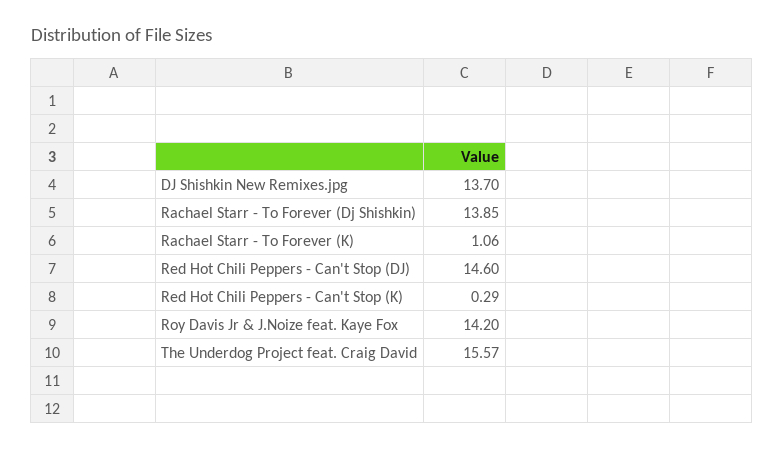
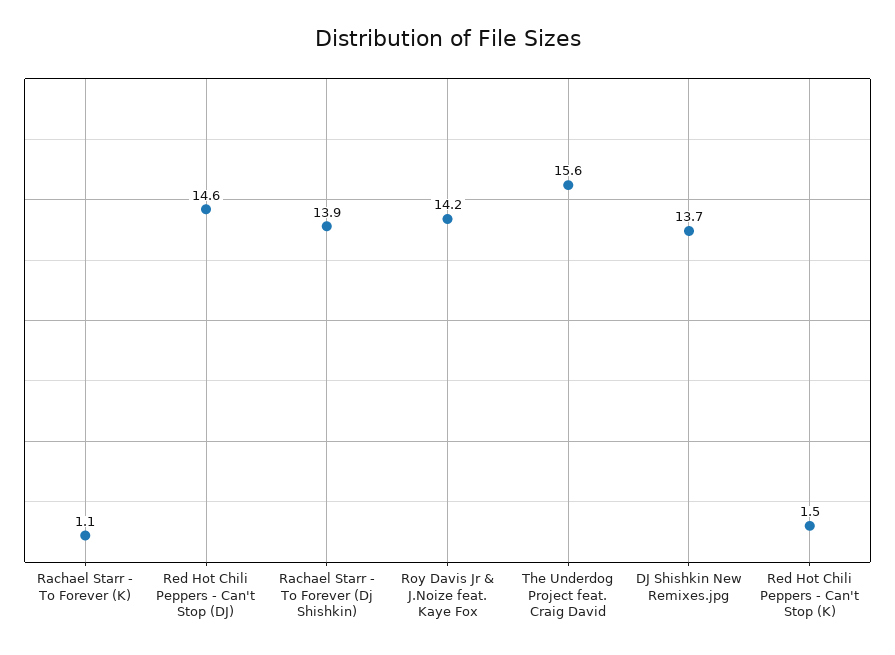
  {
    "DJ Shishkin New Remixes.jpg": 13.7,
    "Rachael Starr - To Forever (Dj Shishkin)": 13.85,
    "Rachael Starr - To Forever (K)": 1.06,
    "Red Hot Chili Peppers - Can't Stop (DJ)": 14.6,
-   "Red Hot Chili Peppers - Can't Stop (K)": 0.29,
+   "Red Hot Chili Peppers - Can't Stop (K)": 1.5,
    "Roy Davis Jr & J.Noize feat. Kaye Fox": 14.2,
    "The Underdog Project feat. Craig David": 15.57
  }

